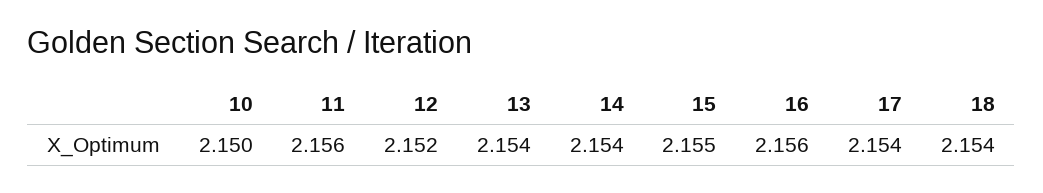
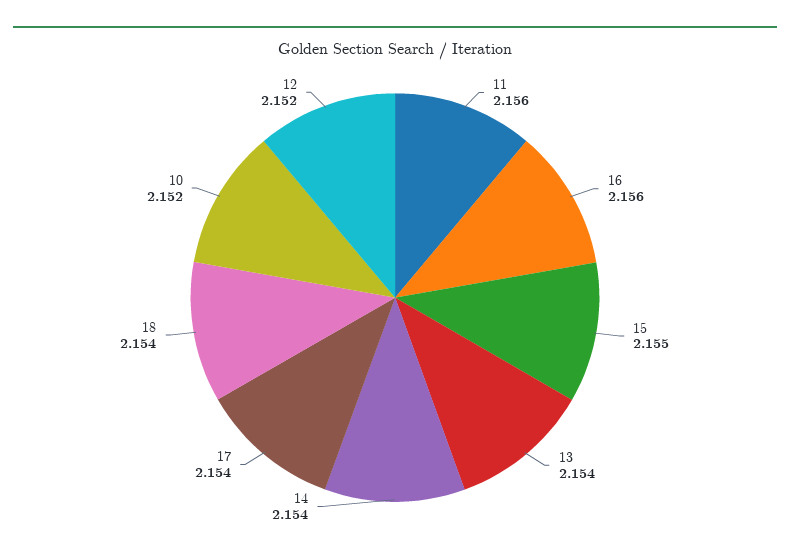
  {
-   "10": 2.15,
+   "10": 2.152,
    "11": 2.156,
    "12": 2.152,
    "13": 2.154,
    "14": 2.154,
    "15": 2.155,
    "16": 2.156,
    "17": 2.154,
    "18": 2.154
  }

